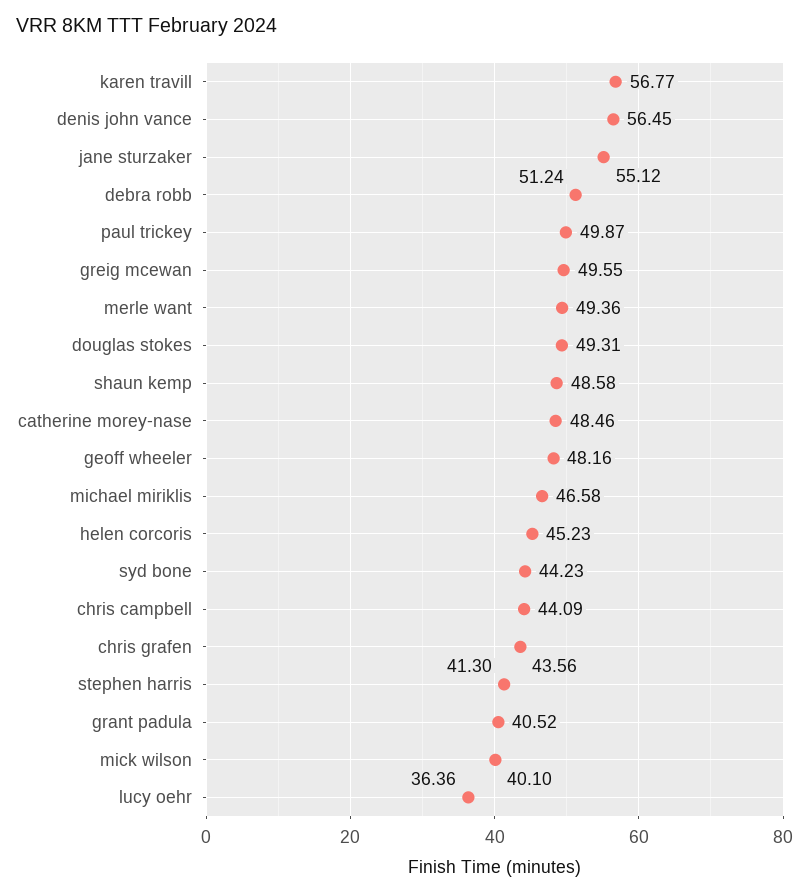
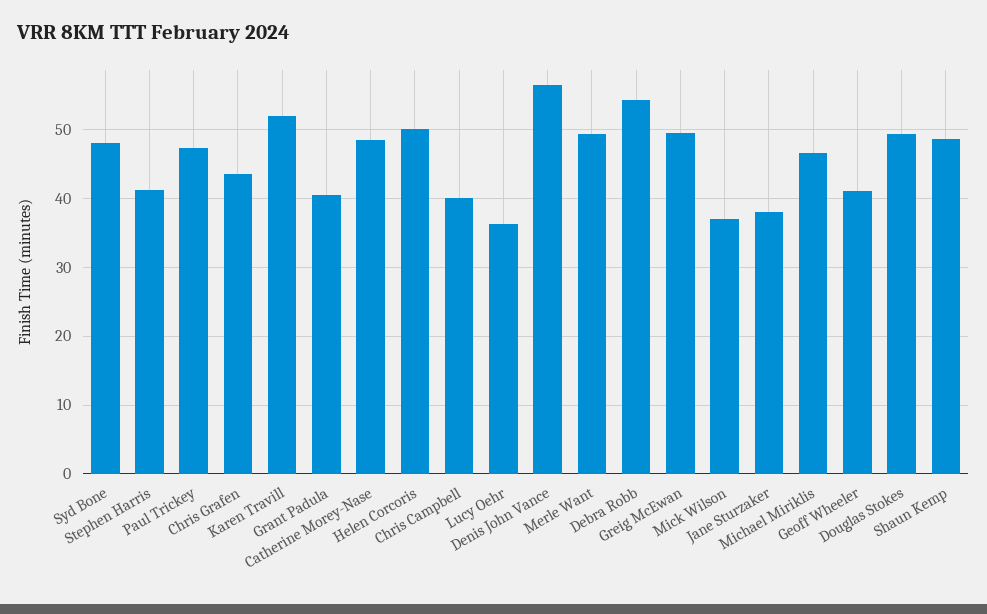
  {
-   "karen travill": 56.77,
+   "karen travill": 52,
    "denis john vance": 56.45,
-   "jane sturzaker": 55.12,
+   "jane sturzaker": 38,
-   "debra robb": 51.24,
+   "debra robb": 54,
-   "paul trickey": 49.87,
+   "paul trickey": 47,
    "greig mcewan": 49.55,
    "merle want": 49.36,
    "douglas stokes": 49.31,
    "shaun kemp": 48.58,
    "catherine morey-nase": 48.46,
-   "geoff wheeler": 48.16,
+   "geoff wheeler": 41,
    "michael miriklis": 46.58,
-   "helen corcoris": 45.23,
+   "helen corcoris": 50,
-   "syd bone": 44.23,
+   "syd bone": 48,
-   "chris campbell": 44.09,
+   "chris campbell": 40,
    "chris grafen": 43.56,
    "stephen harris": 41.3,
    "grant padula": 40.52,
-   "mick wilson": 40.1,
+   "mick wilson": 37,
    "lucy oehr": 36.36
  }

